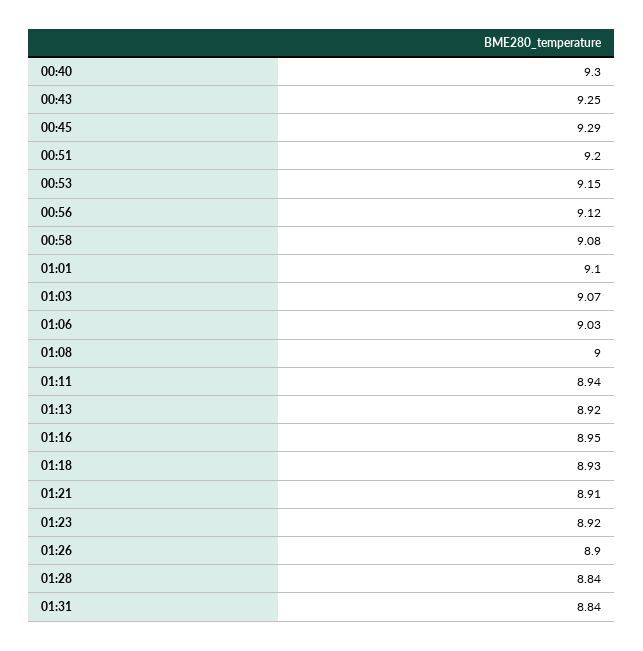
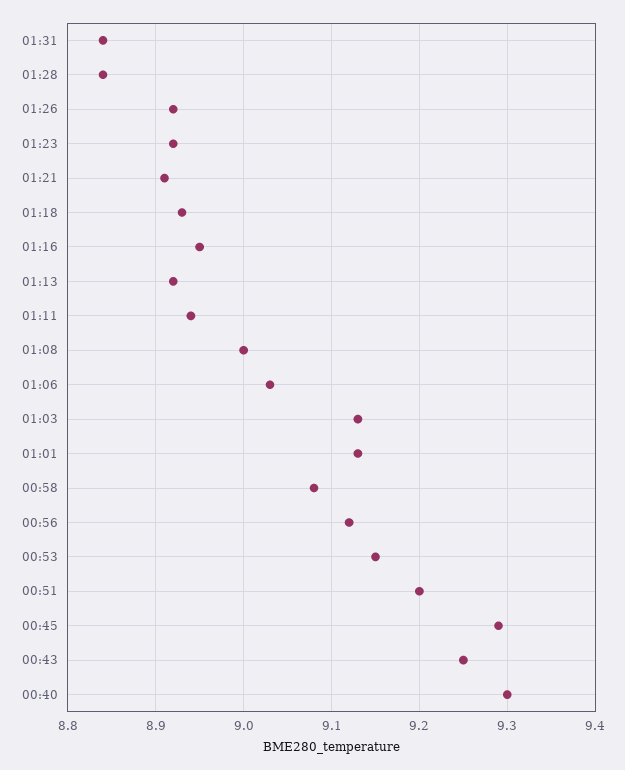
  {
    "00:40": 9.3,
    "00:43": 9.25,
    "00:45": 9.29,
    "00:51": 9.2,
    "00:53": 9.15,
    "00:56": 9.12,
    "00:58": 9.08,
-   "01:01": 9.1,
+   "01:01": 9.13,
-   "01:03": 9.07,
+   "01:03": 9.13,
    "01:06": 9.03,
    "01:08": 9,
    "01:11": 8.94,
    "01:13": 8.92,
    "01:16": 8.95,
    "01:18": 8.93,
    "01:21": 8.91,
    "01:23": 8.92,
-   "01:26": 8.9,
+   "01:26": 8.92,
    "01:28": 8.84,
    "01:31": 8.84
  }

